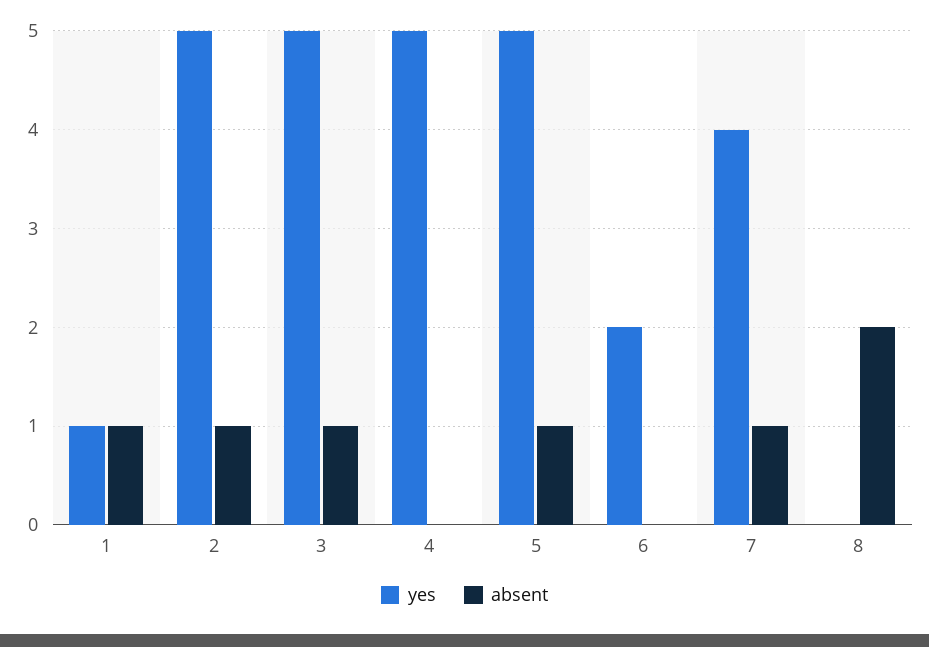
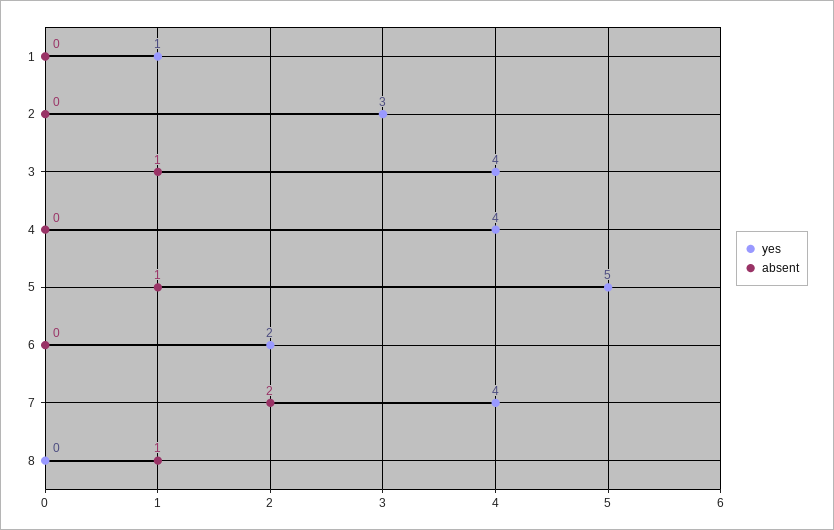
  {
    "yes": {
      "1": 1,
-     "2": 5,
+     "2": 3,
-     "3": 5,
+     "3": 4,
-     "4": 5,
+     "4": 4,
      "5": 5,
      "6": 2,
      "7": 4,
      "8": 0
    },
    "absent": {
-     "1": 1,
+     "1": 0,
-     "2": 1,
+     "2": 0,
      "3": 1,
      "4": 0,
      "5": 1,
      "6": 0,
-     "7": 1,
+     "7": 2,
-     "8": 2
+     "8": 1
    }
  }

